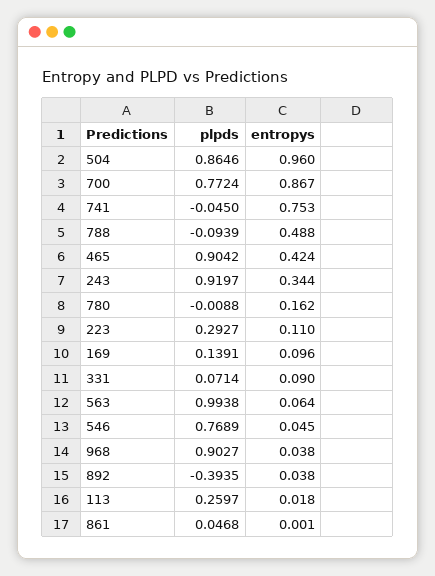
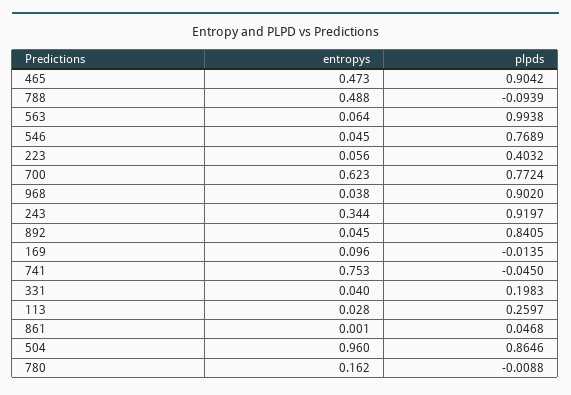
  {
    "plpds": {
      "504": 0.8646,
      "700": 0.7724,
      "741": -0.045,
      "788": -0.0939,
      "465": 0.9042,
      "243": 0.9197,
      "780": -0.0088,
-     "223": 0.2927,
+     "223": 0.4032,
-     "169": 0.1391,
+     "169": -0.0135,
-     "331": 0.0714,
+     "331": 0.1983,
      "563": 0.9938,
      "546": 0.7689,
-     "968": 0.9027,
+     "968": 0.902,
-     "892": -0.3935,
+     "892": 0.8405,
      "113": 0.2597,
      "861": 0.0468
    },
    "entropys": {
      "504": 0.96,
-     "700": 0.867,
+     "700": 0.623,
      "741": 0.753,
      "788": 0.488,
-     "465": 0.424,
+     "465": 0.473,
      "243": 0.344,
      "780": 0.162,
-     "223": 0.11,
+     "223": 0.056,
      "169": 0.096,
-     "331": 0.09,
+     "331": 0.04,
      "563": 0.064,
      "546": 0.045,
      "968": 0.038,
-     "892": 0.038,
+     "892": 0.045,
-     "113": 0.018,
+     "113": 0.028,
      "861": 0.001
    }
  }

